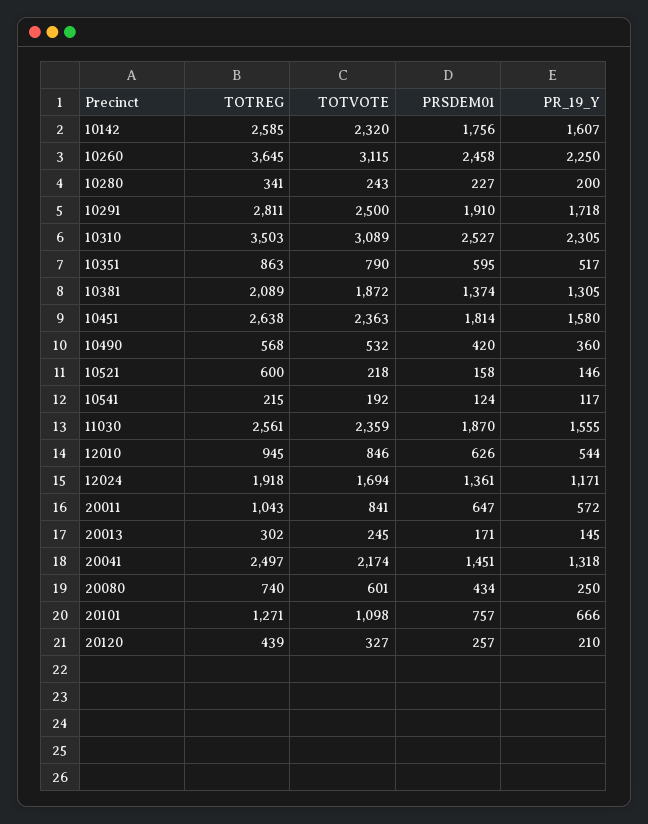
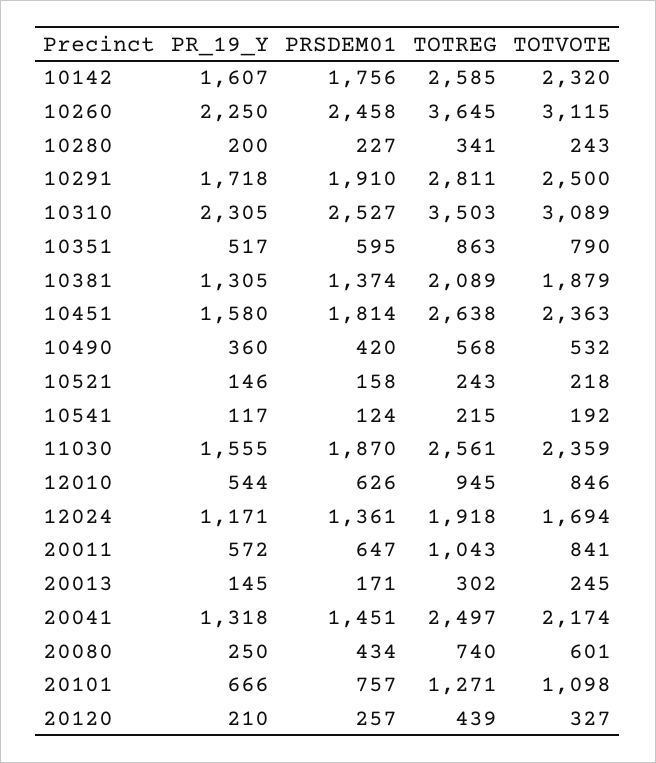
  {
    "TOTREG": {
      "10142": 2585,
      "10260": 3645,
      "10280": 341,
      "10291": 2811,
      "10310": 3503,
      "10351": 863,
      "10381": 2089,
      "10451": 2638,
      "10490": 568,
-     "10521": 600,
+     "10521": 243,
      "10541": 215,
      "11030": 2561,
      "12010": 945,
      "12024": 1918,
      "20011": 1043,
      "20013": 302,
      "20041": 2497,
      "20080": 740,
      "20101": 1271,
      "20120": 439
    },
    "TOTVOTE": {
      "10142": 2320,
      "10260": 3115,
      "10280": 243,
      "10291": 2500,
      "10310": 3089,
      "10351": 790,
-     "10381": 1872,
+     "10381": 1879,
      "10451": 2363,
      "10490": 532,
      "10521": 218,
      "10541": 192,
      "11030": 2359,
      "12010": 846,
      "12024": 1694,
      "20011": 841,
      "20013": 245,
      "20041": 2174,
      "20080": 601,
      "20101": 1098,
      "20120": 327
    },
    "PRSDEM01": {
      "10142": 1756,
      "10260": 2458,
      "10280": 227,
      "10291": 1910,
      "10310": 2527,
      "10351": 595,
      "10381": 1374,
      "10451": 1814,
      "10490": 420,
      "10521": 158,
      "10541": 124,
      "11030": 1870,
      "12010": 626,
      "12024": 1361,
      "20011": 647,
      "20013": 171,
      "20041": 1451,
      "20080": 434,
      "20101": 757,
      "20120": 257
    },
    "PR_19_Y": {
      "10142": 1607,
      "10260": 2250,
      "10280": 200,
      "10291": 1718,
      "10310": 2305,
      "10351": 517,
      "10381": 1305,
      "10451": 1580,
      "10490": 360,
      "10521": 146,
      "10541": 117,
      "11030": 1555,
      "12010": 544,
      "12024": 1171,
      "20011": 572,
      "20013": 145,
      "20041": 1318,
      "20080": 250,
      "20101": 666,
      "20120": 210
    }
  }

